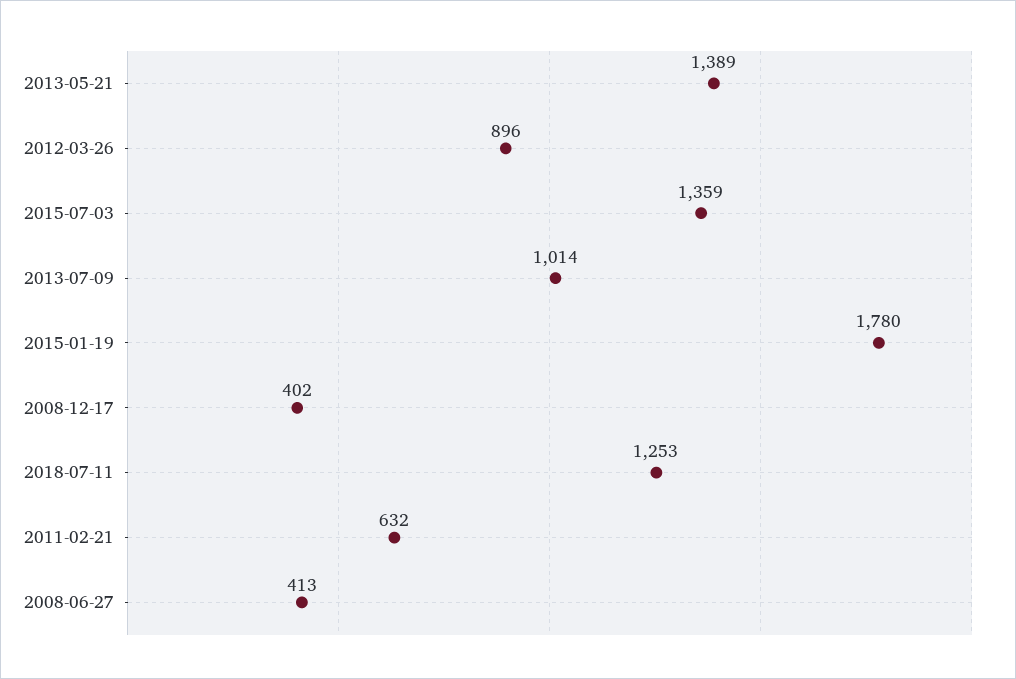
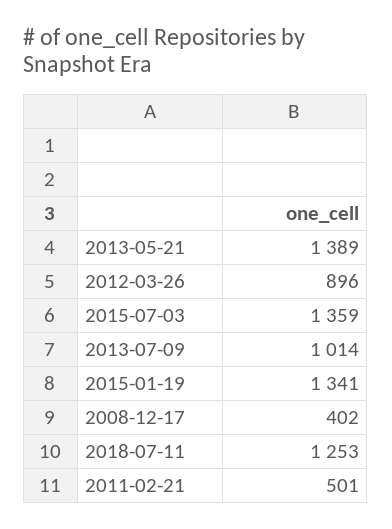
  {
    "2013-05-21": 1389,
    "2012-03-26": 896,
    "2015-07-03": 1359,
    "2013-07-09": 1014,
-   "2015-01-19": 1780,
+   "2015-01-19": 1341,
    "2008-12-17": 402,
    "2018-07-11": 1253,
-   "2011-02-21": 632,
+   "2011-02-21": 501
-   "2008-06-27": 413
  }

